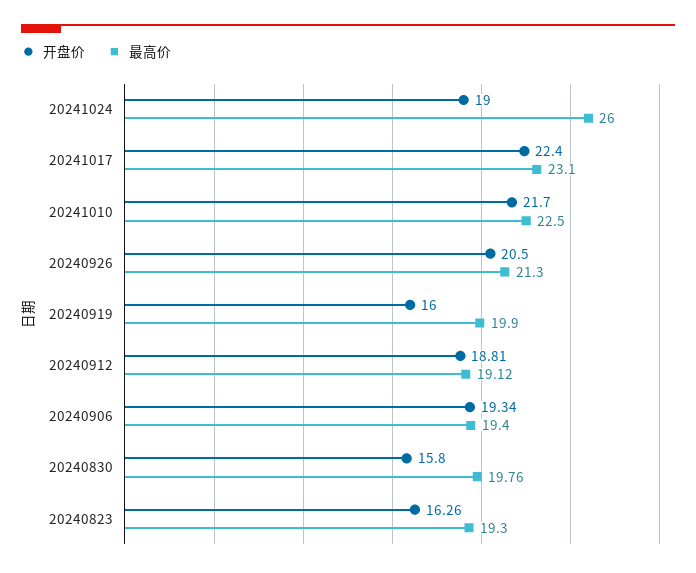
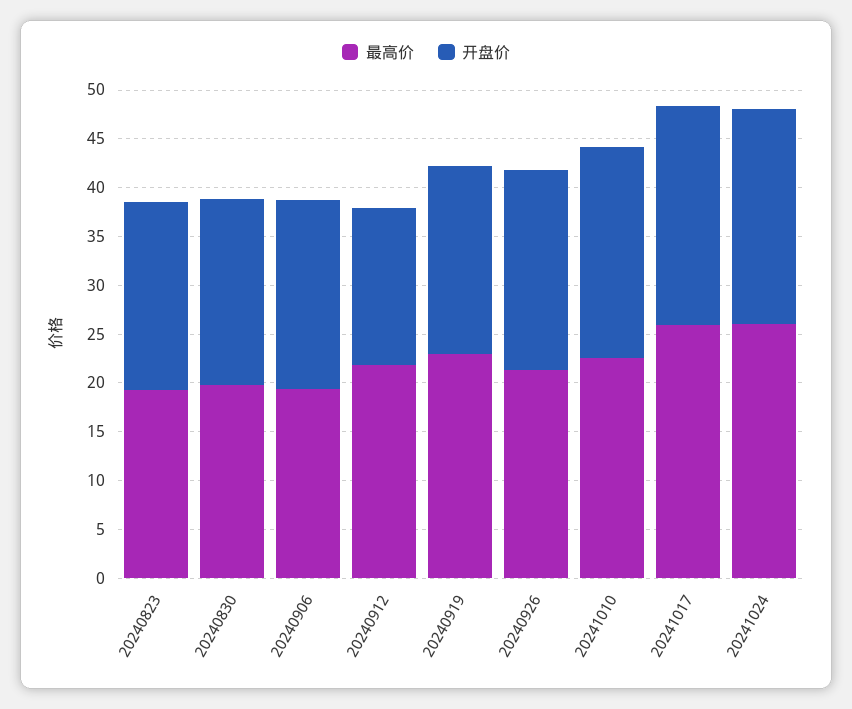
  {
    "开盘价": {
-     "20241024": 19,
+     "20241024": 22,
      "20241017": 22.4,
      "20241010": 21.7,
      "20240926": 20.5,
-     "20240919": 16,
+     "20240919": 19,
-     "20240912": 18.81,
+     "20240912": 16,
      "20240906": 19.34,
-     "20240830": 15.8,
+     "20240830": 19,
-     "20240823": 16.26
+     "20240823": 19
    },
    "最高价": {
      "20241024": 26,
-     "20241017": 23.1,
+     "20241017": 26,
      "20241010": 22.5,
      "20240926": 21.3,
-     "20240919": 19.9,
+     "20240919": 23,
-     "20240912": 19.12,
+     "20240912": 22,
      "20240906": 19.4,
      "20240830": 19.76,
      "20240823": 19.3
    }
  }

